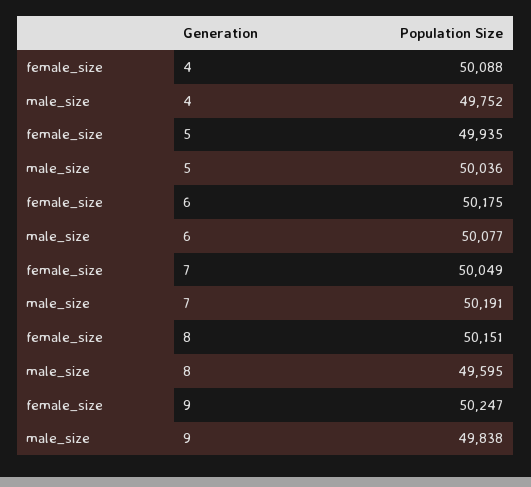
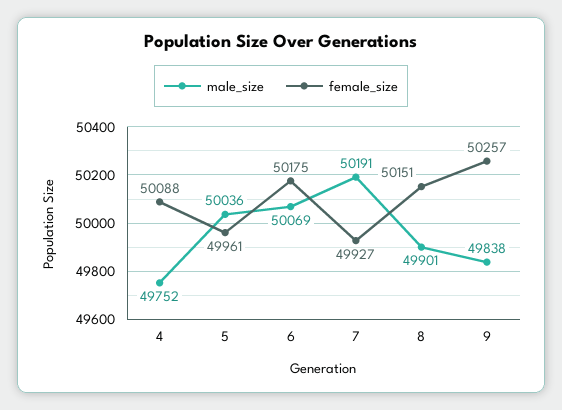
  {
    "female_size": {
      "4": 50088,
-     "5": 49935,
+     "5": 49961,
      "6": 50175,
-     "7": 50049,
+     "7": 49927,
      "8": 50151,
-     "9": 50247
+     "9": 50257
    },
    "male_size": {
      "4": 49752,
      "5": 50036,
-     "6": 50077,
+     "6": 50069,
      "7": 50191,
-     "8": 49595,
+     "8": 49901,
      "9": 49838
    }
  }

